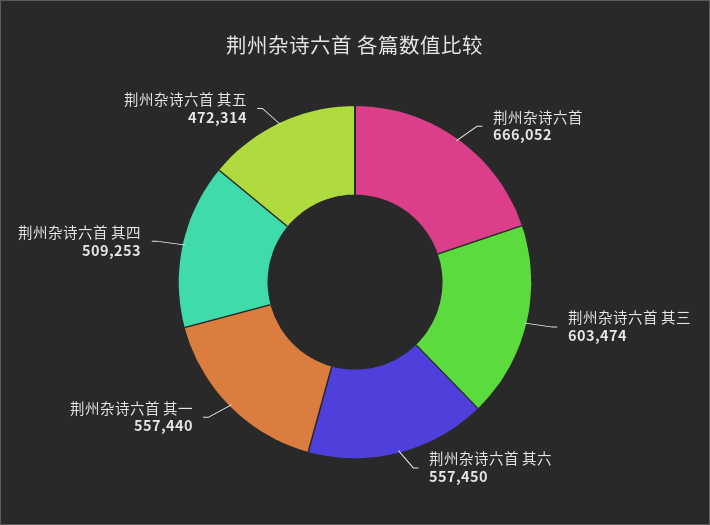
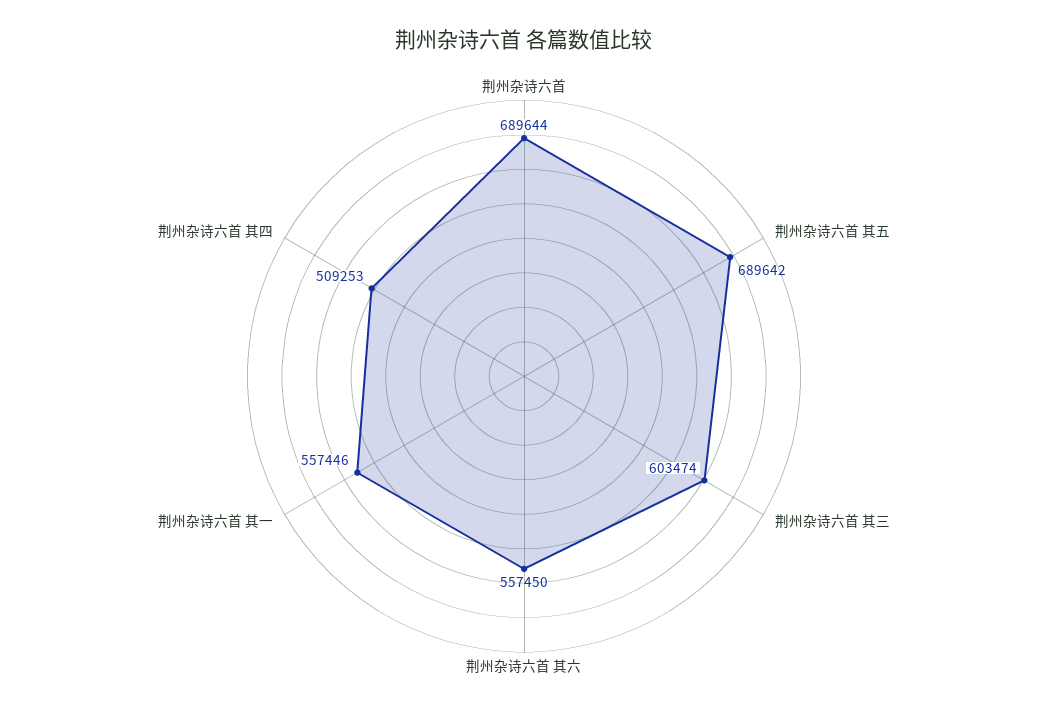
  {
-   "荆州杂诗六首": 666052,
+   "荆州杂诗六首": 689644,
    "荆州杂诗六首 其三": 603474,
    "荆州杂诗六首 其六": 557450,
-   "荆州杂诗六首 其一": 557440,
+   "荆州杂诗六首 其一": 557446,
    "荆州杂诗六首 其四": 509253,
-   "荆州杂诗六首 其五": 472314
+   "荆州杂诗六首 其五": 689642
  }

